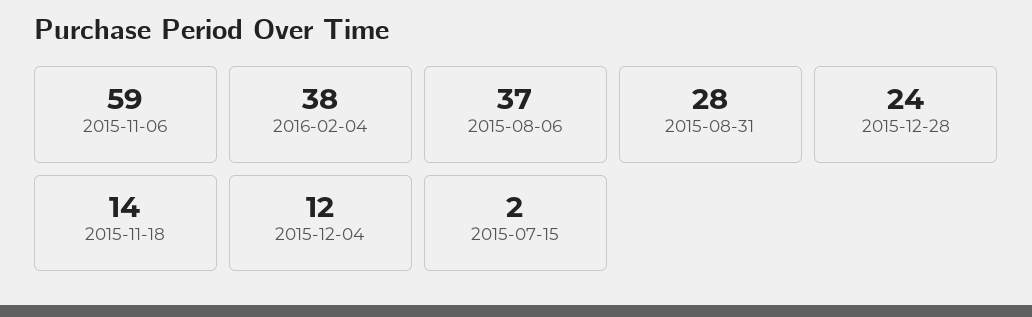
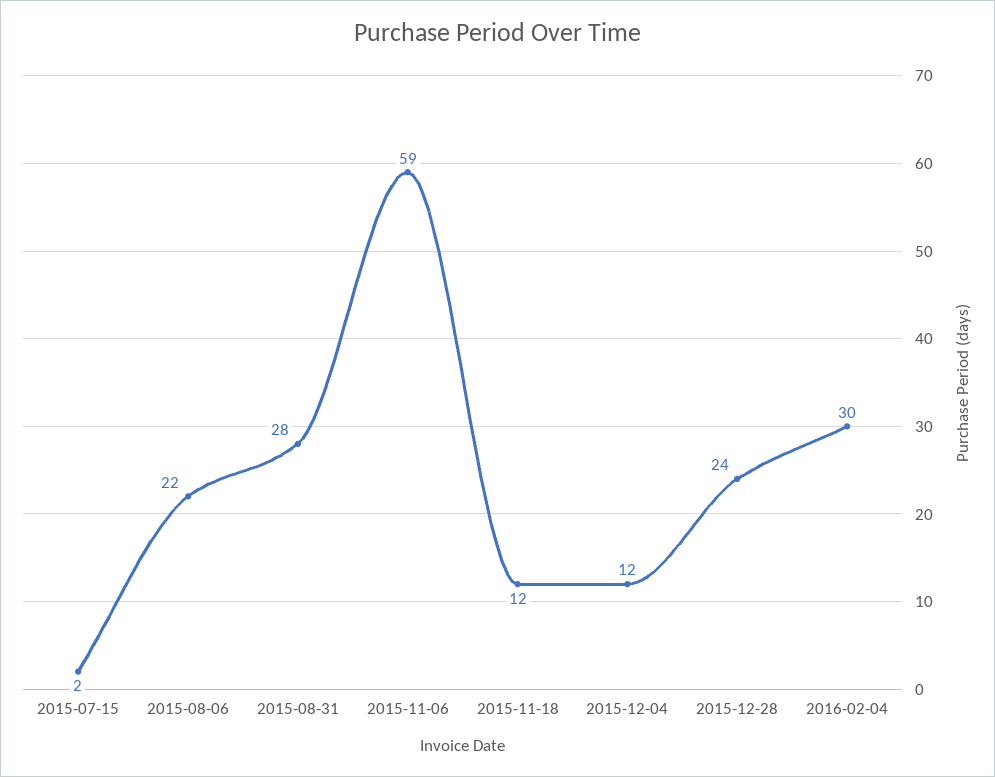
  {
    "2015-11-06": 59,
-   "2016-02-04": 38,
+   "2016-02-04": 30,
-   "2015-08-06": 37,
+   "2015-08-06": 22,
    "2015-08-31": 28,
    "2015-12-28": 24,
-   "2015-11-18": 14,
+   "2015-11-18": 12,
    "2015-12-04": 12,
    "2015-07-15": 2
  }

